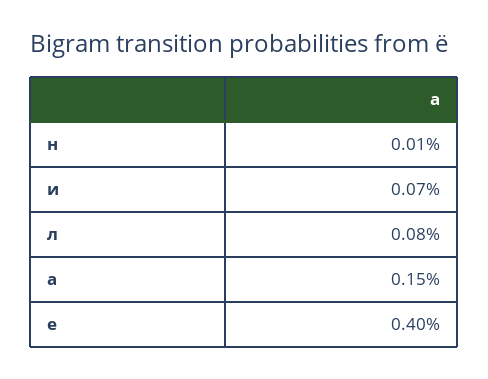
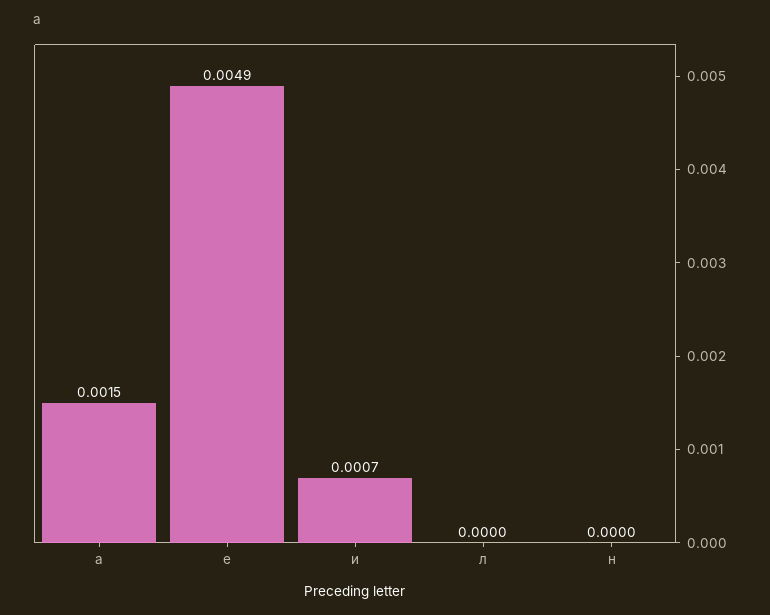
  {
-   "н": 0.0001,
+   "н": 0,
    "и": 0.0007,
-   "л": 0.0008,
+   "л": 0,
    "а": 0.0015,
-   "е": 0.004
+   "е": 0.0049
  }

